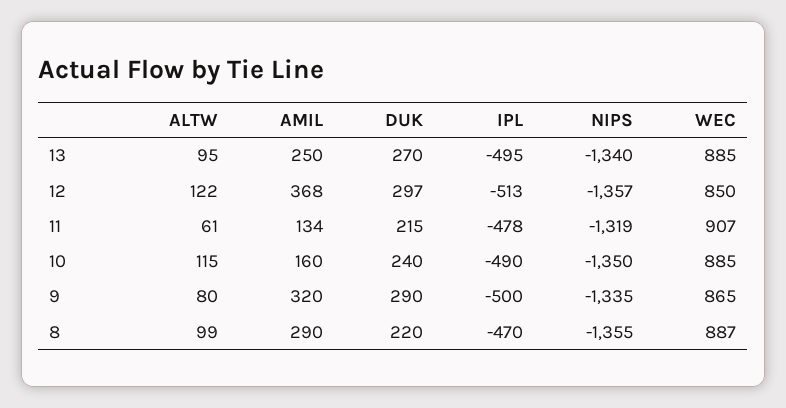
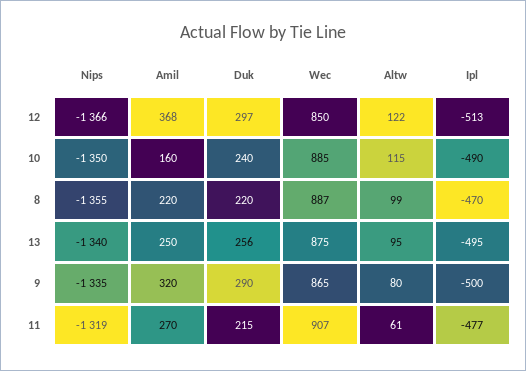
  {
    "ALTW": {
      "13": 95,
      "12": 122,
      "11": 61,
      "10": 115,
      "9": 80,
      "8": 99
    },
    "AMIL": {
      "13": 250,
      "12": 368,
-     "11": 134,
+     "11": 270,
      "10": 160,
      "9": 320,
-     "8": 290
+     "8": 220
    },
    "DUK": {
-     "13": 270,
+     "13": 256,
      "12": 297,
      "11": 215,
      "10": 240,
      "9": 290,
      "8": 220
    },
    "IPL": {
      "13": -495,
      "12": -513,
-     "11": -478,
+     "11": -477,
      "10": -490,
      "9": -500,
      "8": -470
    },
    "NIPS": {
      "13": -1340,
-     "12": -1357,
+     "12": -1366,
      "11": -1319,
      "10": -1350,
      "9": -1335,
      "8": -1355
    },
    "WEC": {
-     "13": 885,
+     "13": 875,
      "12": 850,
      "11": 907,
      "10": 885,
      "9": 865,
      "8": 887
    }
  }

